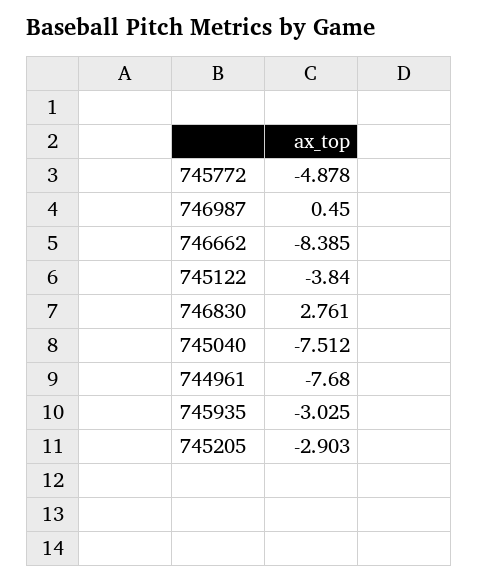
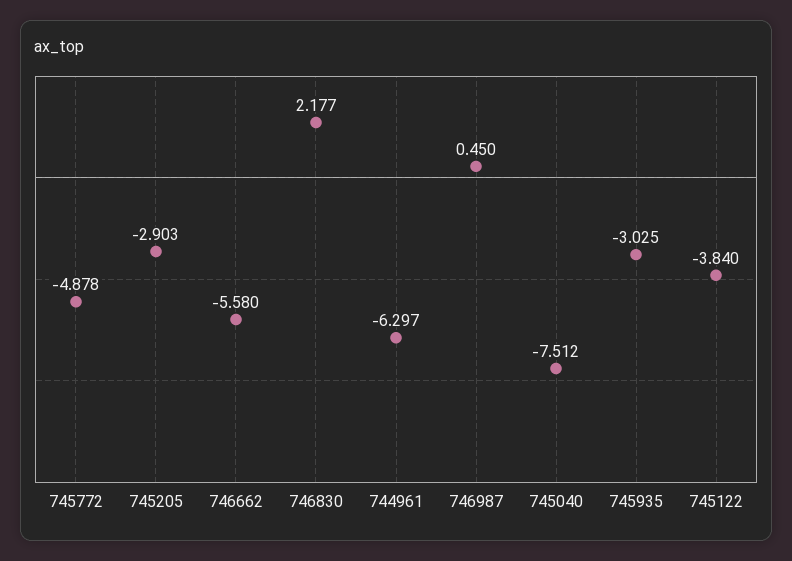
  {
    "745772": -4.878,
    "746987": 0.45,
-   "746662": -8.385,
+   "746662": -5.58,
    "745122": -3.84,
-   "746830": 2.761,
+   "746830": 2.177,
    "745040": -7.512,
-   "744961": -7.68,
+   "744961": -6.297,
    "745935": -3.025,
    "745205": -2.903
  }

